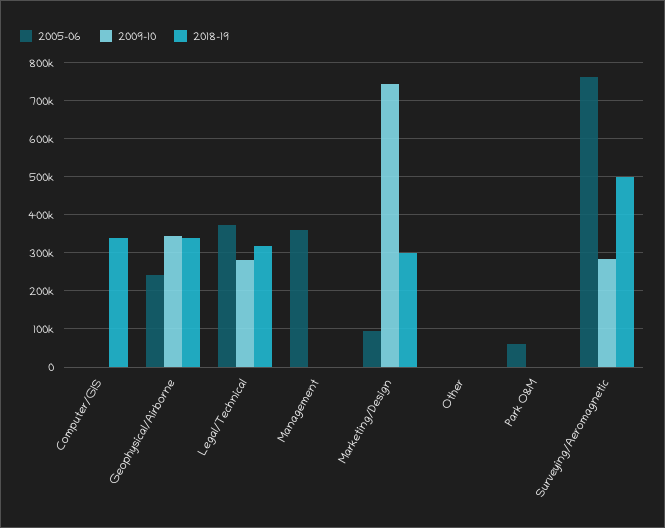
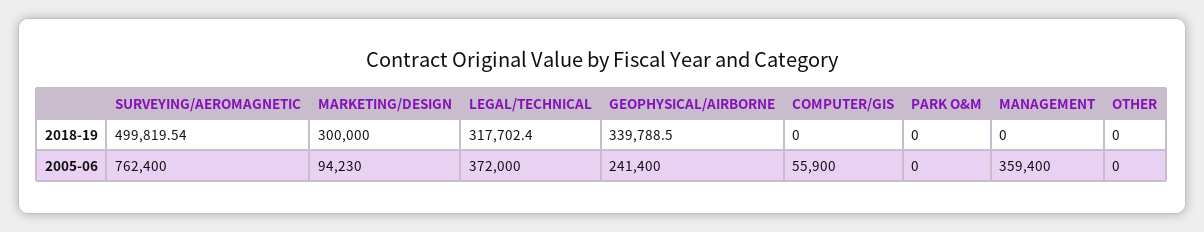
  {
    "2005-06": {
-     "Computer/GIS": 0,
+     "Computer/GIS": 55900,
      "Geophysical/Airborne": 241400,
      "Legal/Technical": 372000,
      "Management": 359400,
      "Marketing/Design": 94230,
      "Other": 0,
-     "Park O&M": 60000,
+     "Park O&M": 0,
      "Surveying/Aeromagnetic": 762400
    },
-   "2009-10": {
-     "Computer/GIS": 0,
-     "Geophysical/Airborne": 340000,
-     "Legal/Technical": 280000,
-     "Management": 0,
-     "Marketing/Design": 740000,
-     "Other": 0,
-     "Park O&M": 0,
-     "Surveying/Aeromagnetic": 280000
-   },
    "2018-19": {
-     "Computer/GIS": 340000,
+     "Computer/GIS": 0,
      "Geophysical/Airborne": 339788.5,
      "Legal/Technical": 317702.4,
      "Management": 0,
      "Marketing/Design": 300000,
      "Other": 0,
      "Park O&M": 0,
      "Surveying/Aeromagnetic": 499819.54
    }
  }

